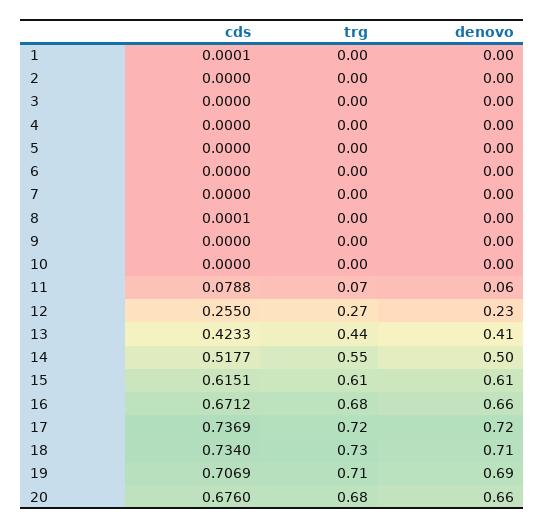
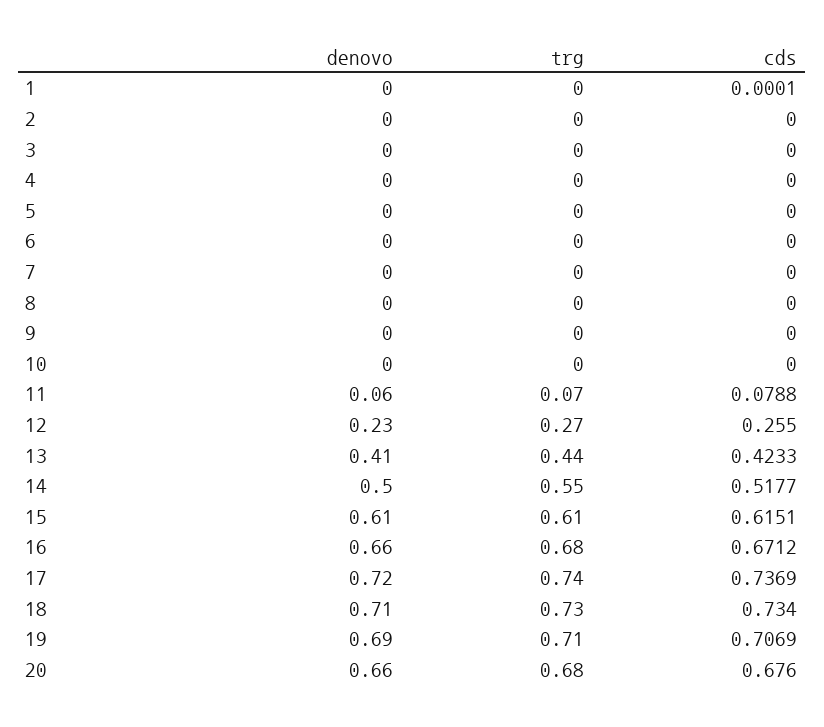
  {
    "cds": {
      "1": 0.0001,
      "2": 0,
      "3": 0,
      "4": 0,
      "5": 0,
      "6": 0,
      "7": 0,
-     "8": 0.0001,
+     "8": 0,
      "9": 0,
      "10": 0,
      "11": 0.0788,
      "12": 0.255,
      "13": 0.4233,
      "14": 0.5177,
      "15": 0.6151,
      "16": 0.6712,
      "17": 0.7369,
      "18": 0.734,
      "19": 0.7069,
      "20": 0.676
    },
    "trg": {
      "1": 0,
      "2": 0,
      "3": 0,
      "4": 0,
      "5": 0,
      "6": 0,
      "7": 0,
      "8": 0,
      "9": 0,
      "10": 0,
      "11": 0.07,
      "12": 0.27,
      "13": 0.44,
      "14": 0.55,
      "15": 0.61,
      "16": 0.68,
-     "17": 0.72,
+     "17": 0.74,
      "18": 0.73,
      "19": 0.71,
      "20": 0.68
    },
    "denovo": {
      "1": 0,
      "2": 0,
      "3": 0,
      "4": 0,
      "5": 0,
      "6": 0,
      "7": 0,
      "8": 0,
      "9": 0,
      "10": 0,
      "11": 0.06,
      "12": 0.23,
      "13": 0.41,
      "14": 0.5,
      "15": 0.61,
      "16": 0.66,
      "17": 0.72,
      "18": 0.71,
      "19": 0.69,
      "20": 0.66
    }
  }

